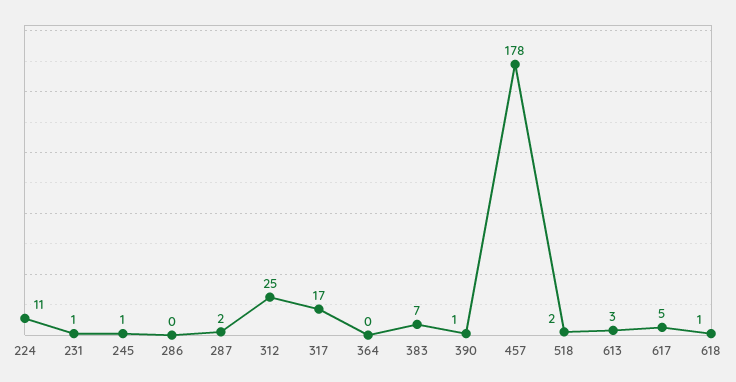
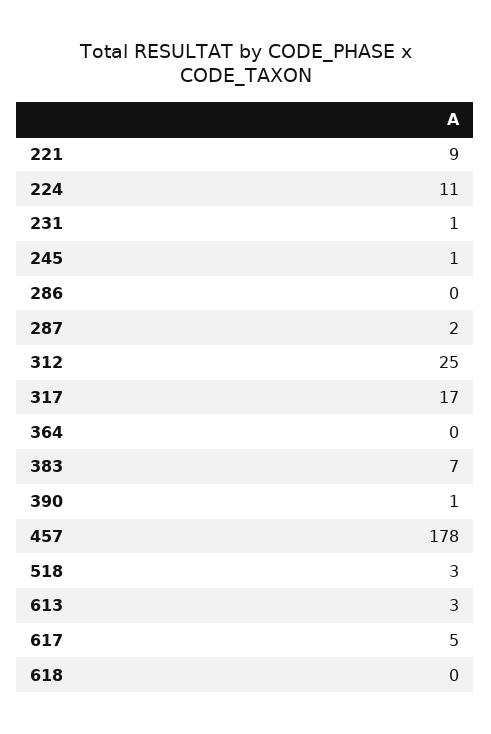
  {
    "224": 11,
    "231": 1,
    "245": 1,
    "286": 0,
    "287": 2,
    "312": 25,
    "317": 17,
    "364": 0,
    "383": 7,
    "390": 1,
    "457": 178,
-   "518": 2,
+   "518": 3,
    "613": 3,
    "617": 5,
-   "618": 1
+   "618": 0,
+   "221": 9
  }

